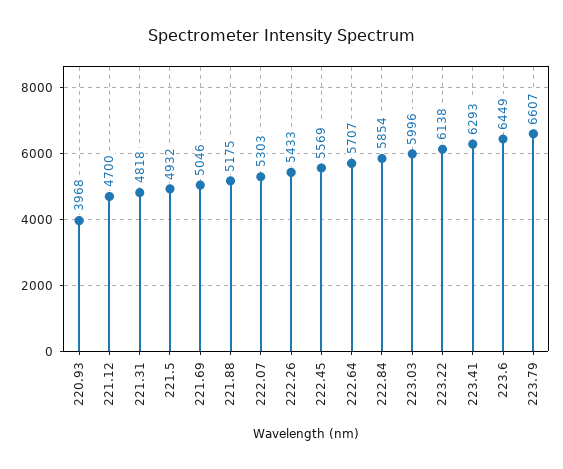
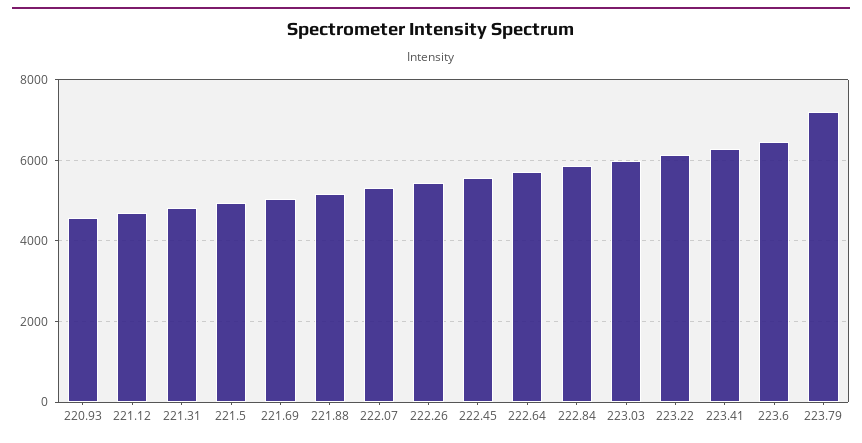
  {
-   "220.93": 3968,
+   "220.93": 4600,
    "221.12": 4700,
    "221.31": 4818,
    "221.5": 4932,
    "221.69": 5046,
    "221.88": 5175,
    "222.07": 5303,
    "222.26": 5433,
    "222.45": 5569,
    "222.64": 5707,
    "222.84": 5854,
    "223.03": 5996,
    "223.22": 6138,
    "223.41": 6293,
    "223.6": 6449,
-   "223.79": 6607
+   "223.79": 7200
  }

